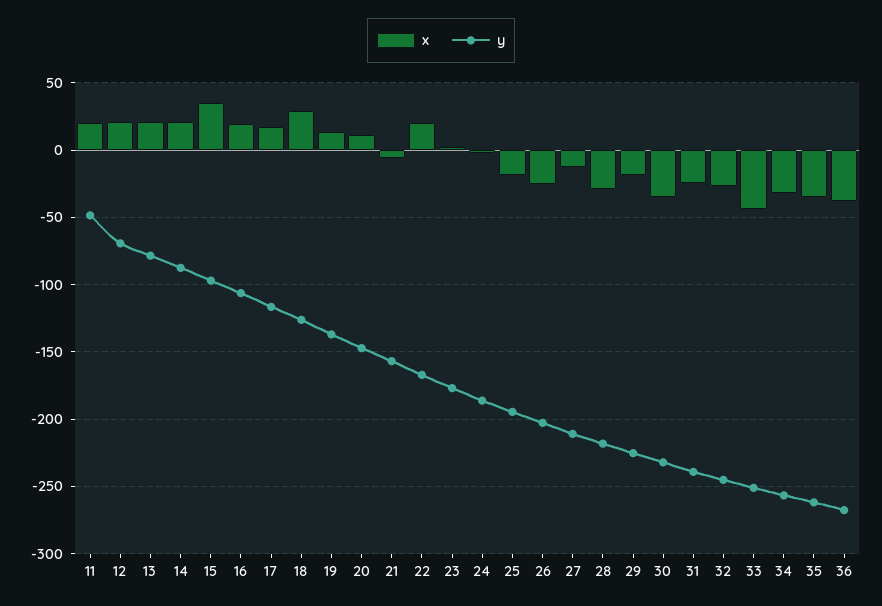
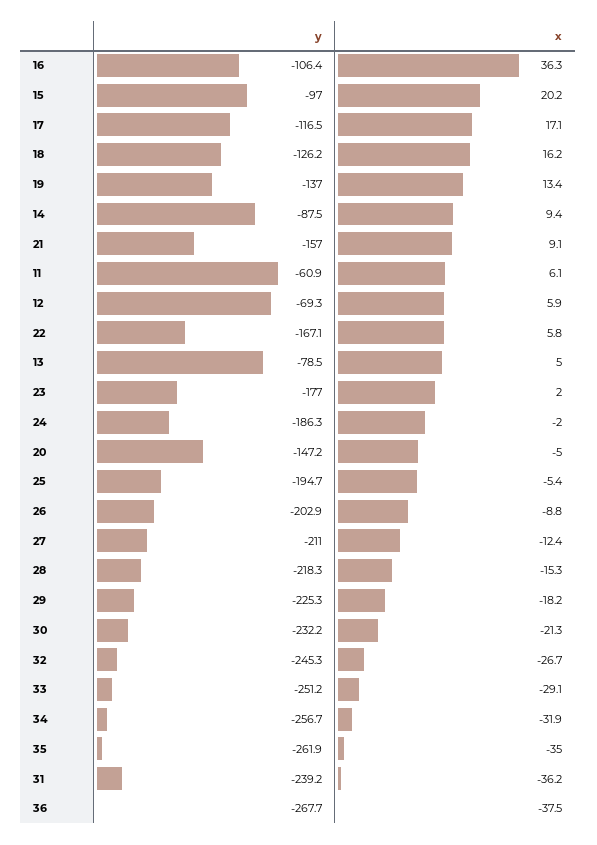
  {
    "x": {
-     "11": 20,
+     "11": 6.1,
-     "12": 20,
+     "12": 5.9,
-     "13": 20,
+     "13": 5,
-     "14": 20,
+     "14": 9.4,
-     "15": 35,
+     "15": 20.2,
-     "16": 20,
+     "16": 36.3,
      "17": 17.1,
-     "18": 30,
+     "18": 16.2,
      "19": 13.4,
-     "20": 10,
+     "20": -5,
-     "21": -5,
+     "21": 9.1,
-     "22": 20,
+     "22": 5.8,
      "23": 2,
      "24": -2,
-     "25": -20,
+     "25": -5.4,
-     "26": -25,
+     "26": -8.8,
      "27": -12.4,
-     "28": -30,
+     "28": -15.3,
      "29": -18.2,
-     "30": -35,
+     "30": -21.3,
-     "31": -25,
+     "31": -36.2,
      "32": -26.7,
-     "33": -45,
+     "33": -29.1,
      "34": -31.9,
      "35": -35,
      "36": -37.5
    },
    "y": {
-     "11": -50,
+     "11": -60.9,
      "12": -69.3,
      "13": -78.5,
      "14": -87.5,
      "15": -97,
      "16": -106.4,
      "17": -116.5,
      "18": -126.2,
      "19": -137,
      "20": -147.2,
      "21": -157,
      "22": -167.1,
      "23": -177,
      "24": -186.3,
      "25": -194.7,
      "26": -202.9,
      "27": -211,
      "28": -218.3,
      "29": -225.3,
      "30": -232.2,
      "31": -239.2,
      "32": -245.3,
      "33": -251.2,
      "34": -256.7,
      "35": -261.9,
      "36": -267.7
    }
  }

